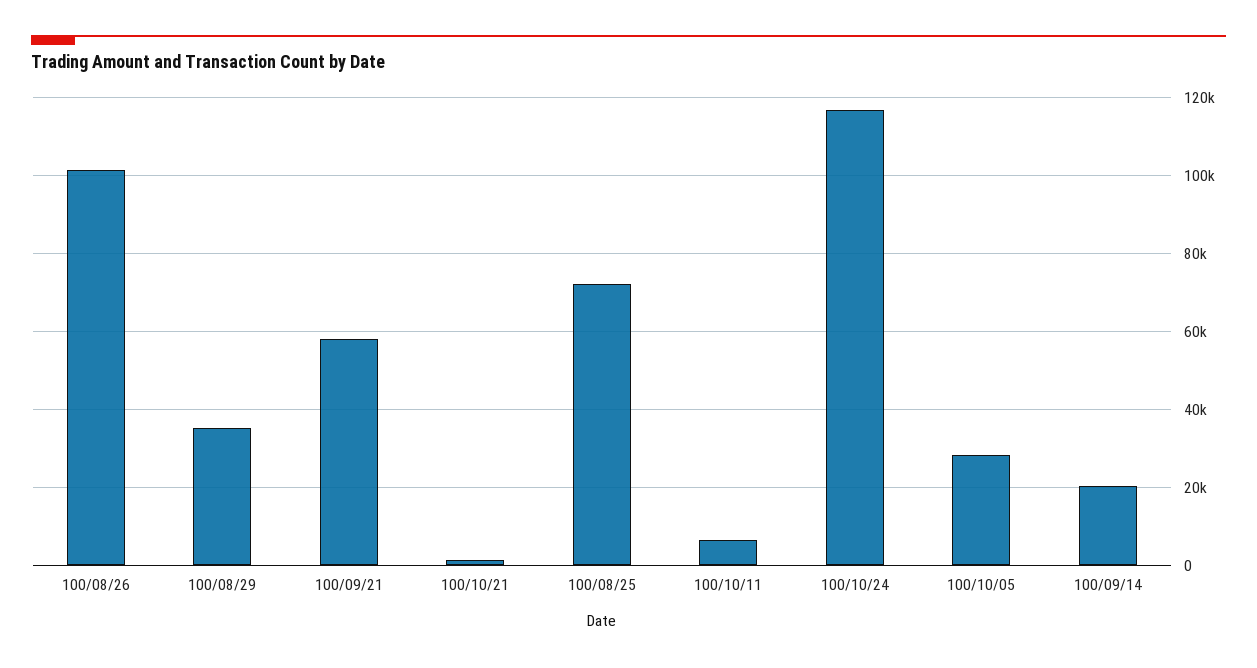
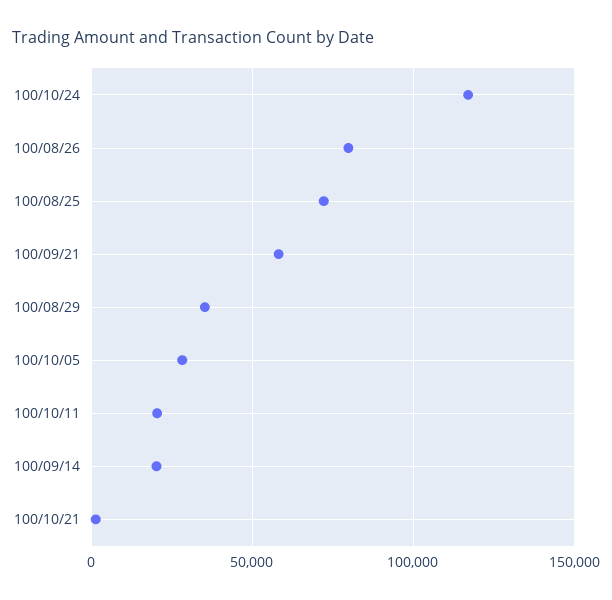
  {
-   "100/08/26": 102000,
+   "100/08/26": 80000,
    "100/08/29": 36000,
    "100/09/21": 58000,
    "100/10/21": 2000,
    "100/08/25": 72000,
-   "100/10/11": 6000,
+   "100/10/11": 20000,
    "100/10/24": 116000,
    "100/10/05": 28000,
    "100/09/14": 20000
  }

